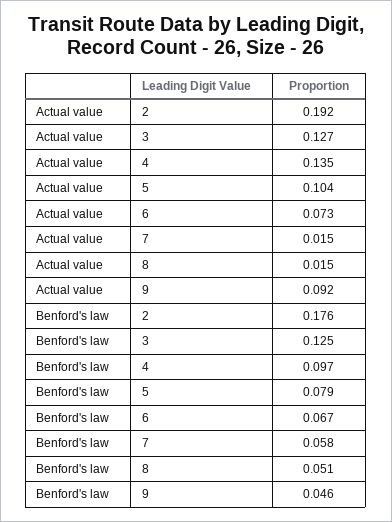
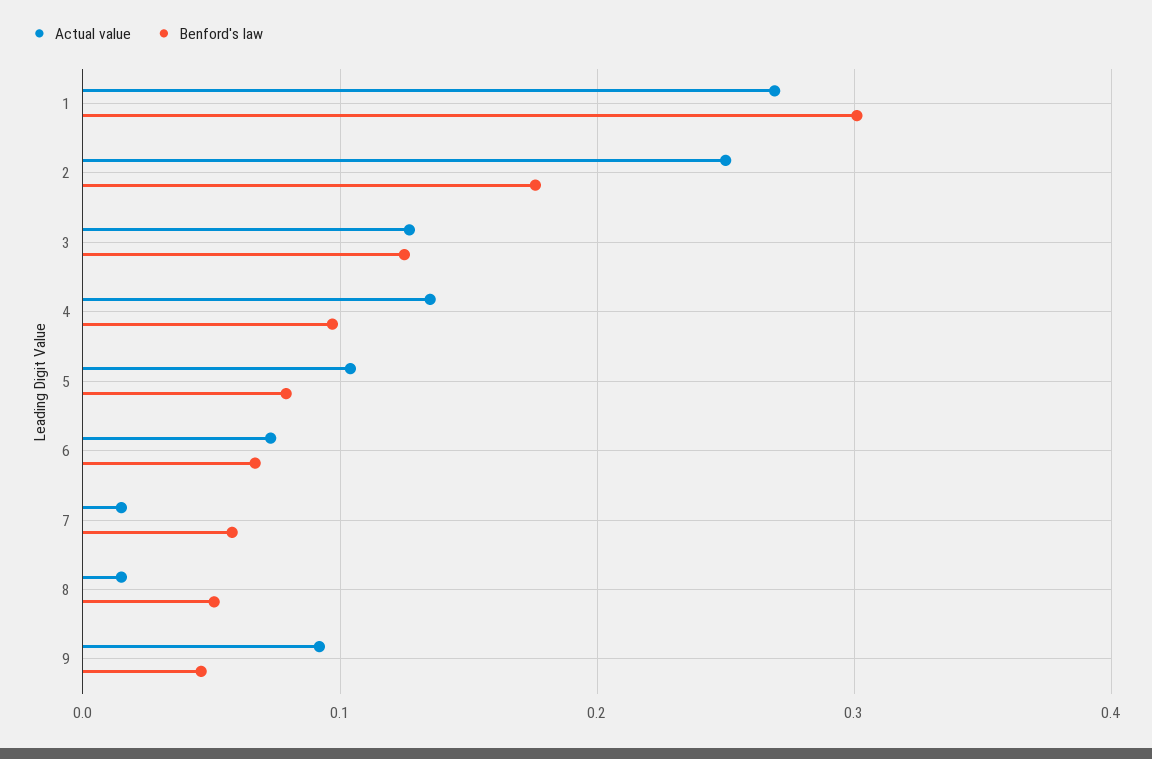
  {
    "Actual value": {
-     "2": 0.192,
+     "2": 0.25,
      "3": 0.127,
      "4": 0.135,
      "5": 0.104,
      "6": 0.073,
      "7": 0.015,
      "8": 0.015,
-     "9": 0.092
+     "9": 0.092,
+     "1": 0.27
    },
    "Benford's law": {
      "2": 0.176,
      "3": 0.125,
      "4": 0.097,
      "5": 0.079,
      "6": 0.067,
      "7": 0.058,
      "8": 0.051,
-     "9": 0.046
+     "9": 0.046,
+     "1": 0.3
    }
  }

